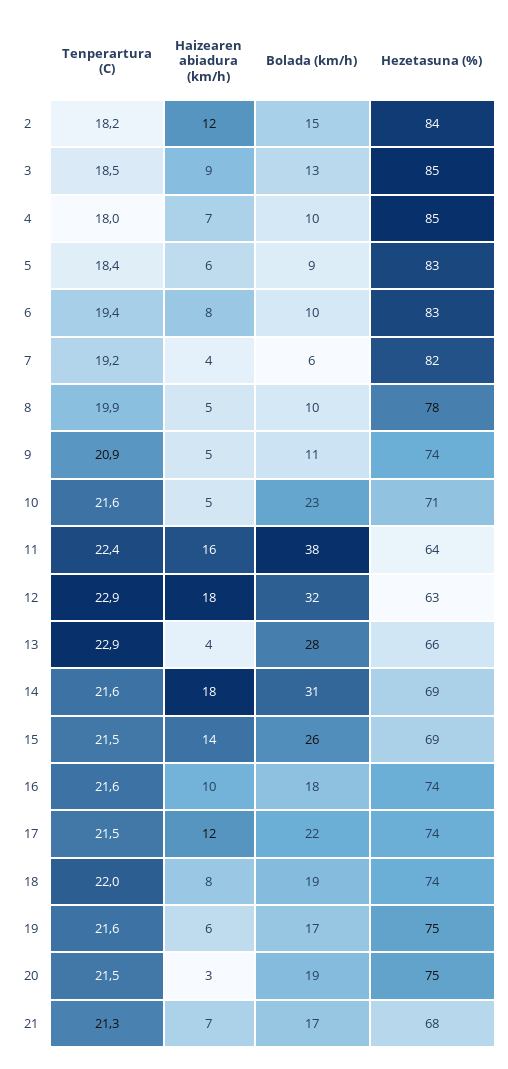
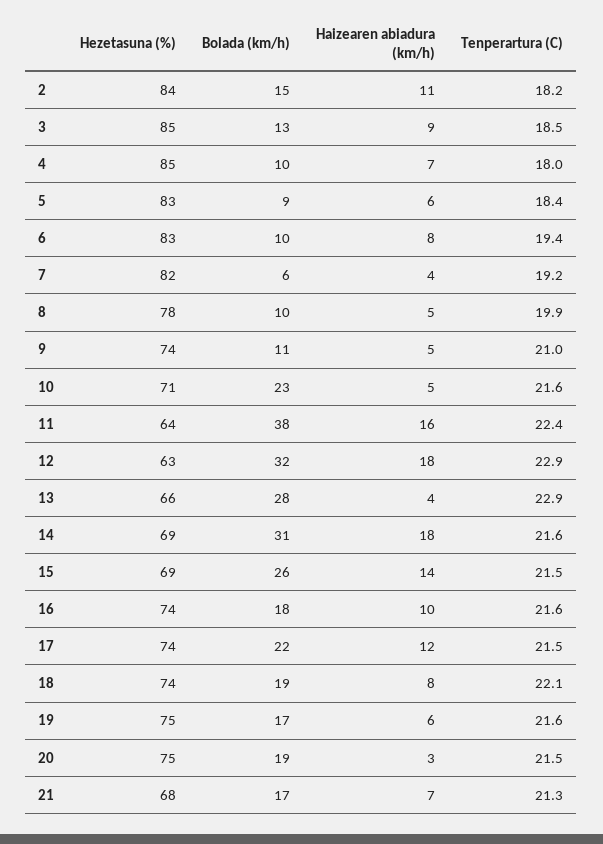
  {
    "Tenperartura (C)": {
      "2": 18.2,
      "3": 18.5,
      "4": 18,
      "5": 18.4,
      "6": 19.4,
      "7": 19.2,
      "8": 19.9,
-     "9": 20.9,
+     "9": 21,
      "10": 21.6,
      "11": 22.4,
      "12": 22.9,
      "13": 22.9,
      "14": 21.6,
      "15": 21.5,
      "16": 21.6,
      "17": 21.5,
-     "18": 22,
+     "18": 22.1,
      "19": 21.6,
      "20": 21.5,
      "21": 21.3
    },
    "Haizearen abiadura (km/h)": {
-     "2": 12,
+     "2": 11,
      "3": 9,
      "4": 7,
      "5": 6,
      "6": 8,
      "7": 4,
      "8": 5,
      "9": 5,
      "10": 5,
      "11": 16,
      "12": 18,
      "13": 4,
      "14": 18,
      "15": 14,
      "16": 10,
      "17": 12,
      "18": 8,
      "19": 6,
      "20": 3,
      "21": 7
    },
    "Bolada (km/h)": {
      "2": 15,
      "3": 13,
      "4": 10,
      "5": 9,
      "6": 10,
      "7": 6,
      "8": 10,
      "9": 11,
      "10": 23,
      "11": 38,
      "12": 32,
      "13": 28,
      "14": 31,
      "15": 26,
      "16": 18,
      "17": 22,
      "18": 19,
      "19": 17,
      "20": 19,
      "21": 17
    },
    "Hezetasuna (%)": {
      "2": 84,
      "3": 85,
      "4": 85,
      "5": 83,
      "6": 83,
      "7": 82,
      "8": 78,
      "9": 74,
      "10": 71,
      "11": 64,
      "12": 63,
      "13": 66,
      "14": 69,
      "15": 69,
      "16": 74,
      "17": 74,
      "18": 74,
      "19": 75,
      "20": 75,
      "21": 68
    }
  }

